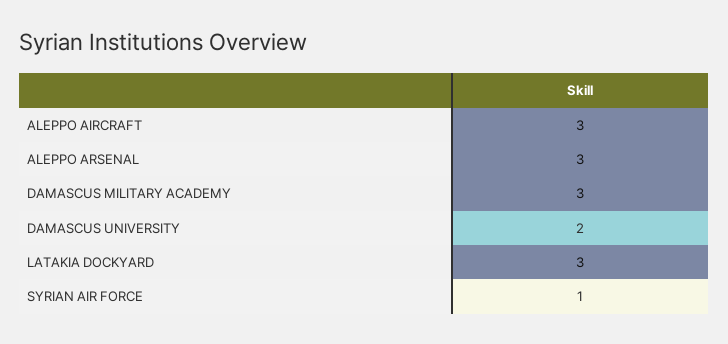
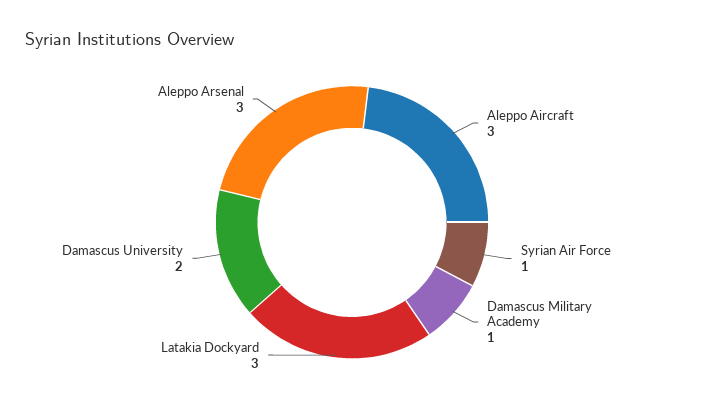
  {
    "ALEPPO AIRCRAFT": 3,
    "ALEPPO ARSENAL": 3,
-   "DAMASCUS MILITARY ACADEMY": 3,
+   "DAMASCUS MILITARY ACADEMY": 1,
    "DAMASCUS UNIVERSITY": 2,
    "LATAKIA DOCKYARD": 3,
    "SYRIAN AIR FORCE": 1
  }

